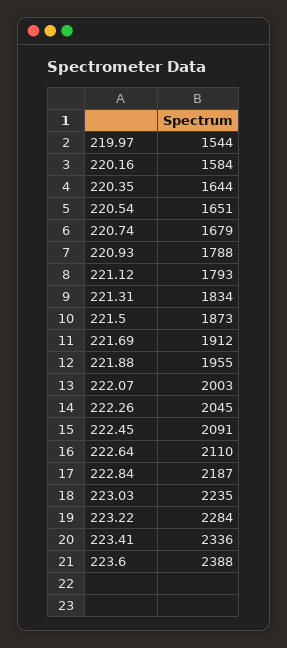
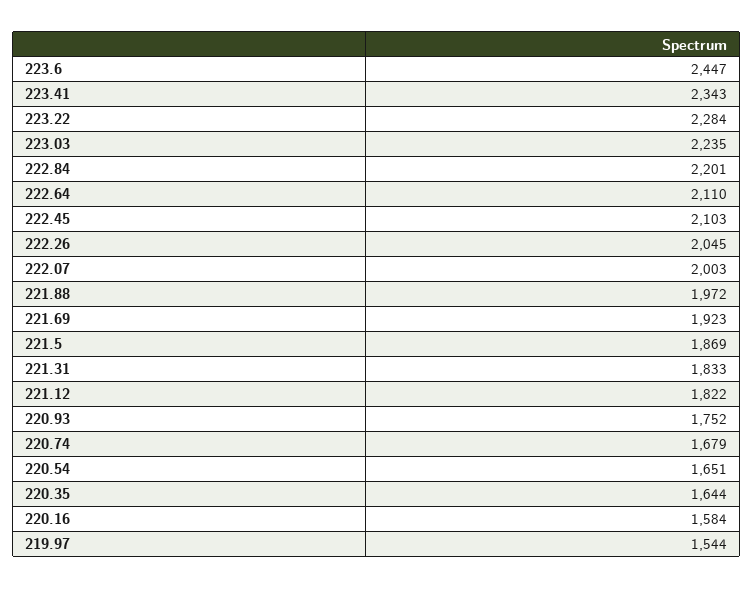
  {
    "219.97": 1544,
    "220.16": 1584,
    "220.35": 1644,
    "220.54": 1651,
    "220.74": 1679,
-   "220.93": 1788,
+   "220.93": 1752,
-   "221.12": 1793,
+   "221.12": 1822,
-   "221.31": 1834,
+   "221.31": 1833,
-   "221.5": 1873,
+   "221.5": 1869,
-   "221.69": 1912,
+   "221.69": 1923,
-   "221.88": 1955,
+   "221.88": 1972,
    "222.07": 2003,
    "222.26": 2045,
-   "222.45": 2091,
+   "222.45": 2103,
    "222.64": 2110,
-   "222.84": 2187,
+   "222.84": 2201,
    "223.03": 2235,
    "223.22": 2284,
-   "223.41": 2336,
+   "223.41": 2343,
-   "223.6": 2388
+   "223.6": 2447
  }

